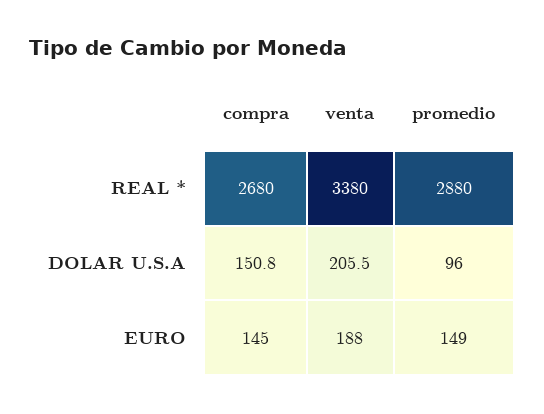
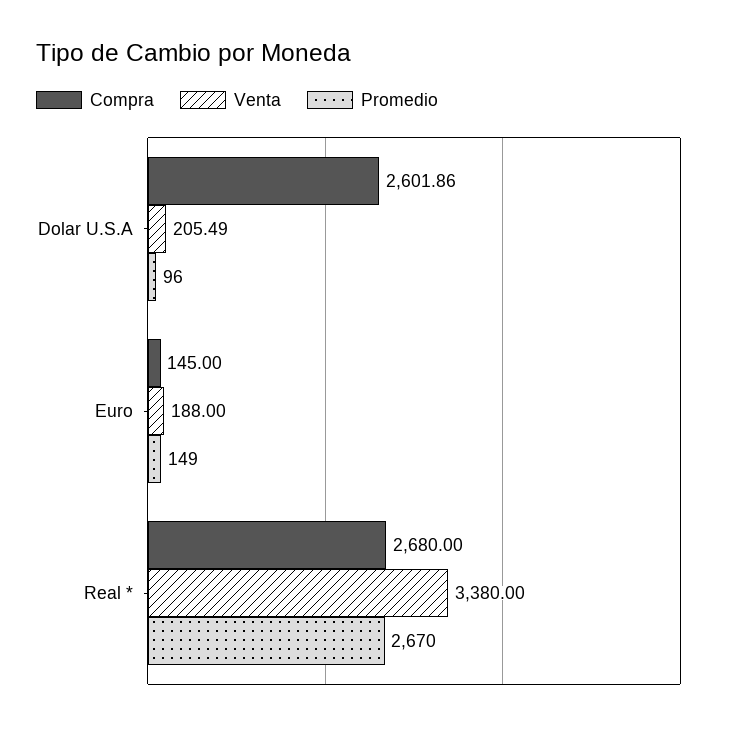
  {
    "compra": {
      "REAL *": 2680,
-     "DOLAR U.S.A": 150.8,
+     "DOLAR U.S.A": 2601.86,
      "EURO": 145
    },
    "venta": {
      "REAL *": 3380,
      "DOLAR U.S.A": 205.49,
      "EURO": 188
    },
    "promedio": {
-     "REAL *": 2880,
+     "REAL *": 2670,
      "DOLAR U.S.A": 96,
      "EURO": 149
    }
  }

